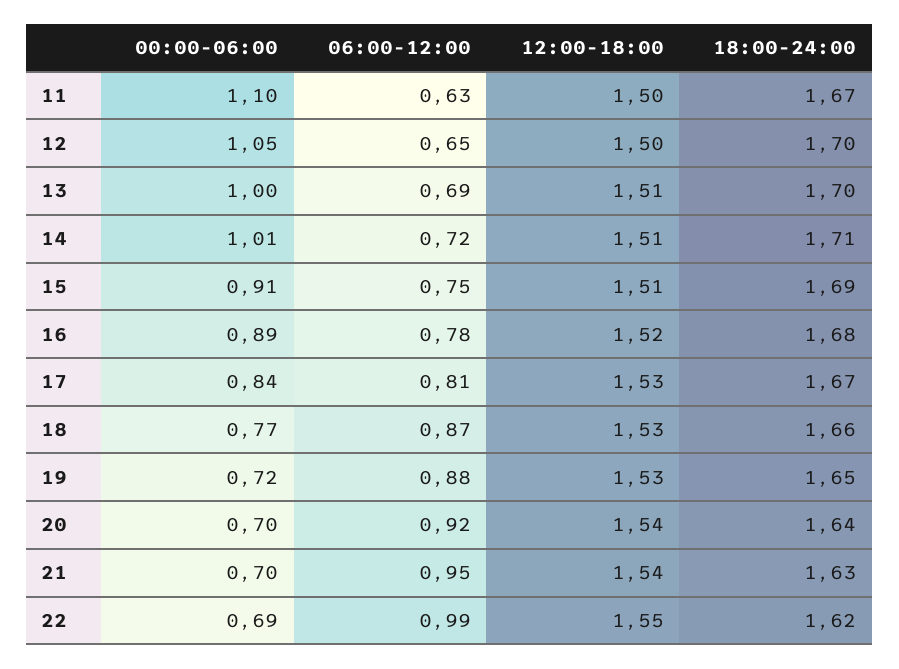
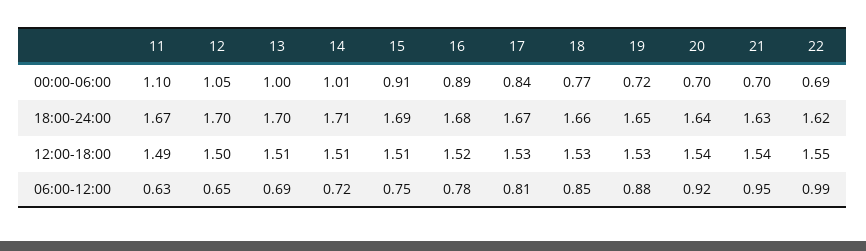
  {
    "00:00-06:00": {
      "11": 1.1,
      "12": 1.05,
      "13": 1,
      "14": 1.01,
      "15": 0.91,
      "16": 0.89,
      "17": 0.84,
      "18": 0.77,
      "19": 0.72,
      "20": 0.7,
      "21": 0.7,
      "22": 0.69
    },
    "06:00-12:00": {
      "11": 0.63,
      "12": 0.65,
      "13": 0.69,
      "14": 0.72,
      "15": 0.75,
      "16": 0.78,
      "17": 0.81,
-     "18": 0.87,
+     "18": 0.85,
      "19": 0.88,
      "20": 0.92,
      "21": 0.95,
      "22": 0.99
    },
    "12:00-18:00": {
-     "11": 1.5,
+     "11": 1.49,
      "12": 1.5,
      "13": 1.51,
      "14": 1.51,
      "15": 1.51,
      "16": 1.52,
      "17": 1.53,
      "18": 1.53,
      "19": 1.53,
      "20": 1.54,
      "21": 1.54,
      "22": 1.55
    },
    "18:00-24:00": {
      "11": 1.67,
      "12": 1.7,
      "13": 1.7,
      "14": 1.71,
      "15": 1.69,
      "16": 1.68,
      "17": 1.67,
      "18": 1.66,
      "19": 1.65,
      "20": 1.64,
      "21": 1.63,
      "22": 1.62
    }
  }

